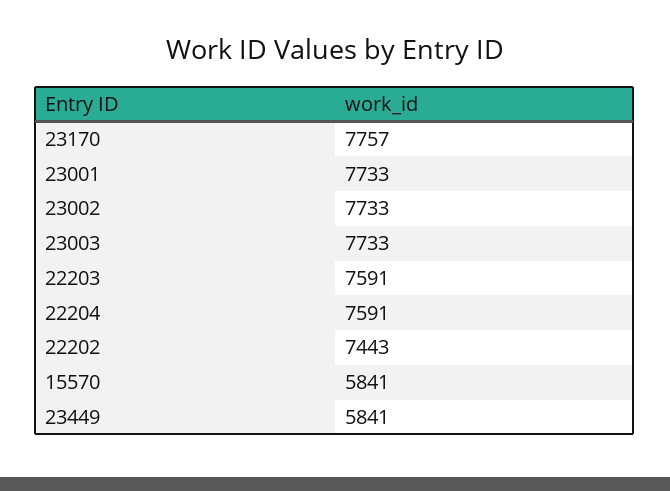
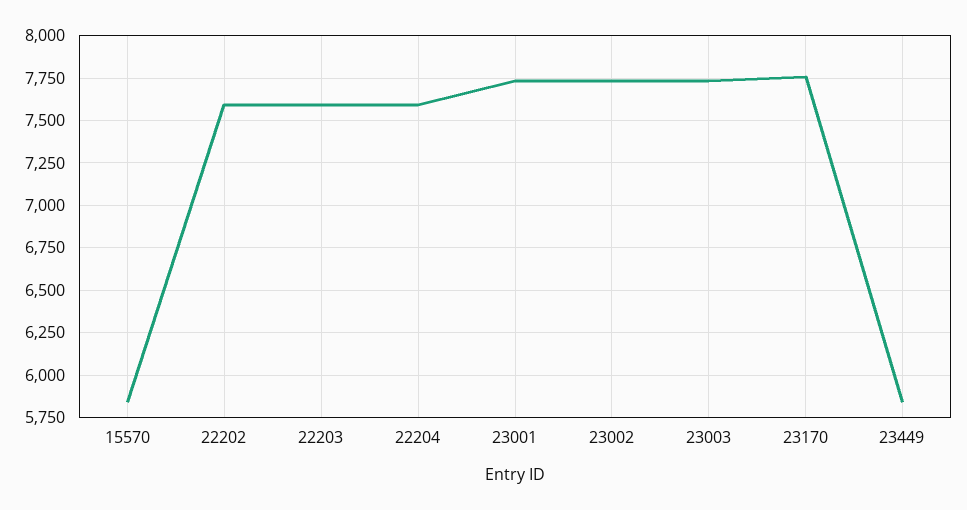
  {
    "23170": 7757,
    "23001": 7733,
    "23002": 7733,
    "23003": 7733,
    "22203": 7591,
    "22204": 7591,
-   "22202": 7443,
+   "22202": 7600,
    "15570": 5841,
    "23449": 5841
  }

